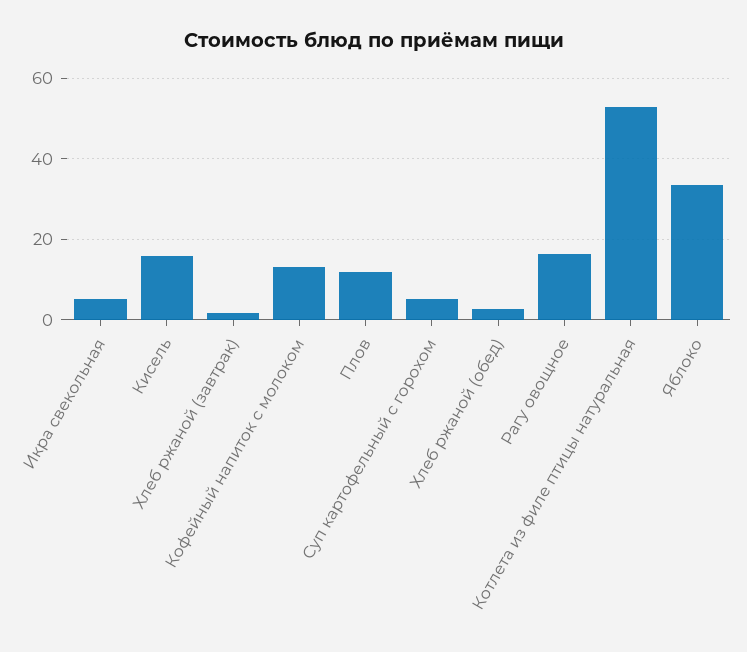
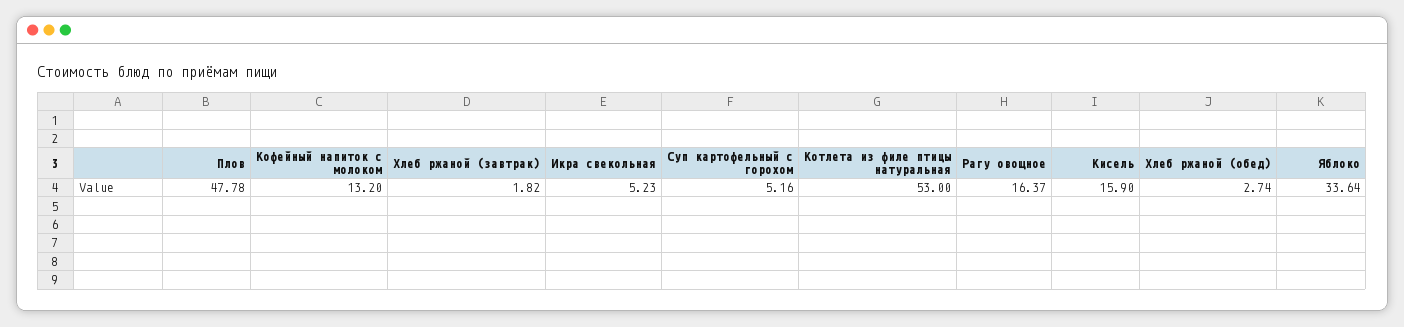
  {
    "Икра свекольная": 5.23,
    "Кисель": 15.9,
    "Хлеб ржаной (завтрак)": 1.82,
    "Кофейный напиток с молоком": 13.2,
-   "Плов": 12,
+   "Плов": 47.78,
    "Суп картофельный с горохом": 5.16,
    "Хлеб ржаной (обед)": 2.74,
    "Рагу овощное": 16.37,
    "Котлета из филе птицы натуральная": 53,
    "Яблоко": 33.64
  }

